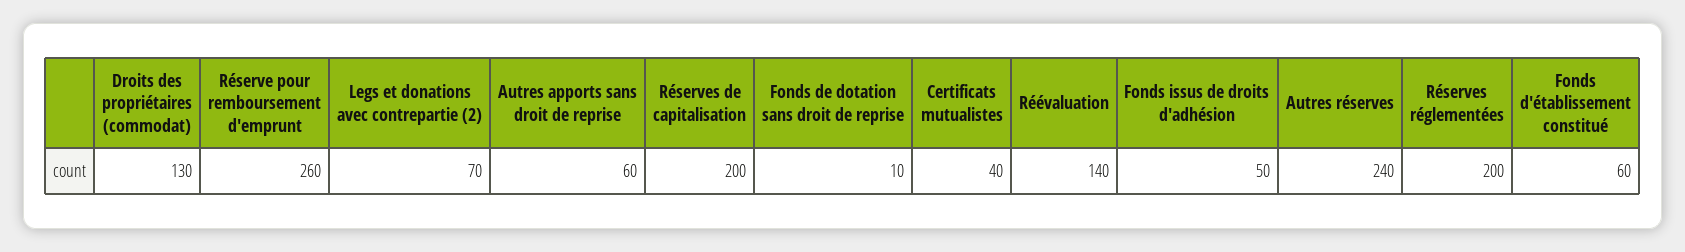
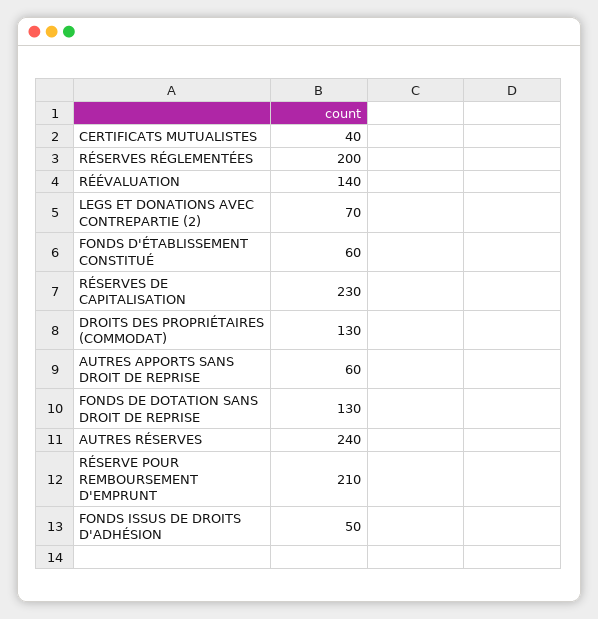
  {
    "Droits des propriétaires (commodat)": 130,
-   "Réserve pour remboursement d'emprunt": 260,
+   "Réserve pour remboursement d'emprunt": 210,
    "Legs et donations avec contrepartie (2)": 70,
    "Autres apports sans droit de reprise": 60,
-   "Réserves de capitalisation": 200,
+   "Réserves de capitalisation": 230,
-   "Fonds de dotation sans droit de reprise": 10,
+   "Fonds de dotation sans droit de reprise": 130,
    "Certificats mutualistes": 40,
    "Réévaluation": 140,
    "Fonds issus de droits d'adhésion": 50,
    "Autres réserves": 240,
    "Réserves réglementées": 200,
    "Fonds d'établissement constitué": 60
  }

